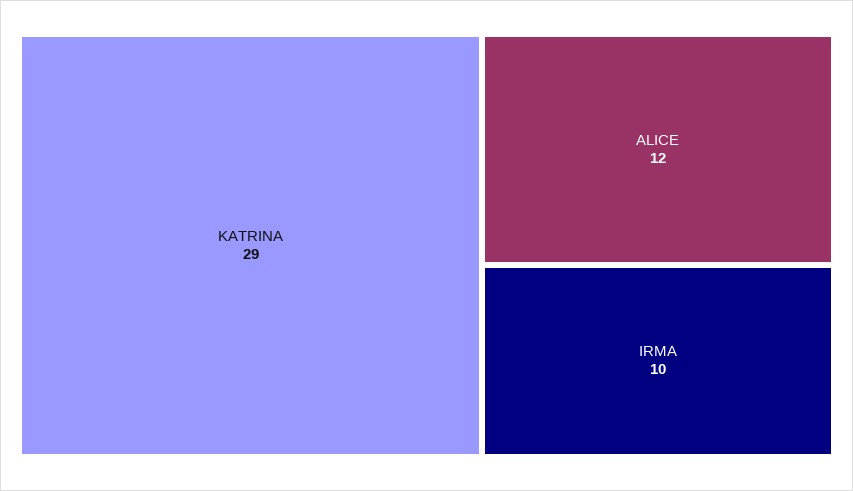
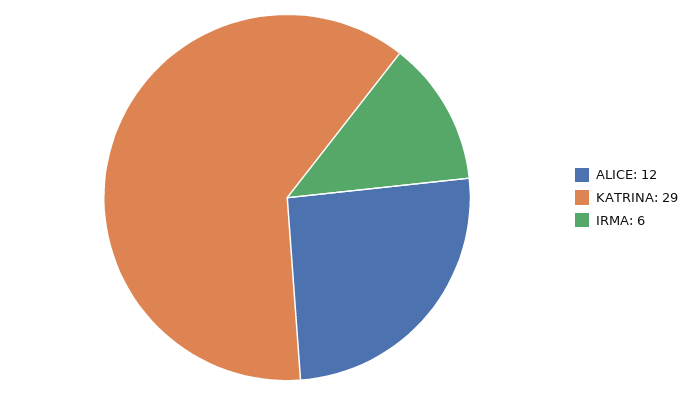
  {
    "KATRINA": 29,
    "ALICE": 12,
-   "IRMA": 10
+   "IRMA": 6
  }

